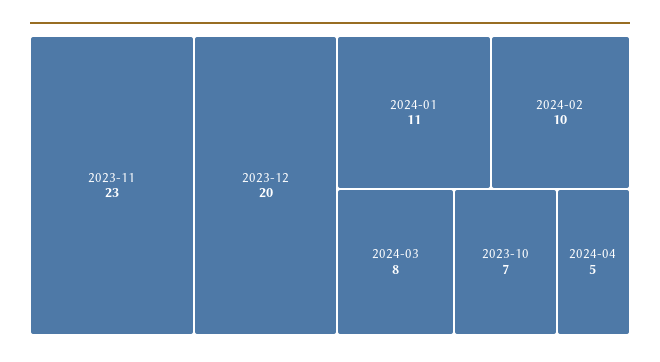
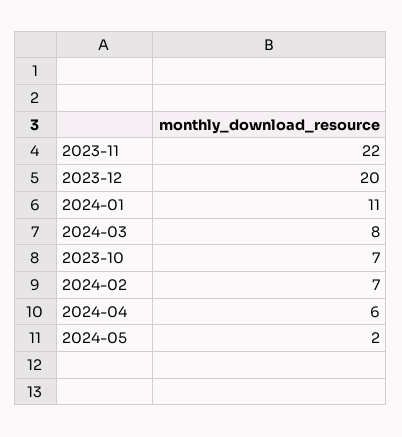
  {
-   "2023-11": 23,
+   "2023-11": 22,
    "2023-12": 20,
    "2024-01": 11,
-   "2024-02": 10,
+   "2024-02": 7,
    "2024-03": 8,
    "2023-10": 7,
-   "2024-04": 5
+   "2024-04": 6,
+   "2024-05": 2
  }

